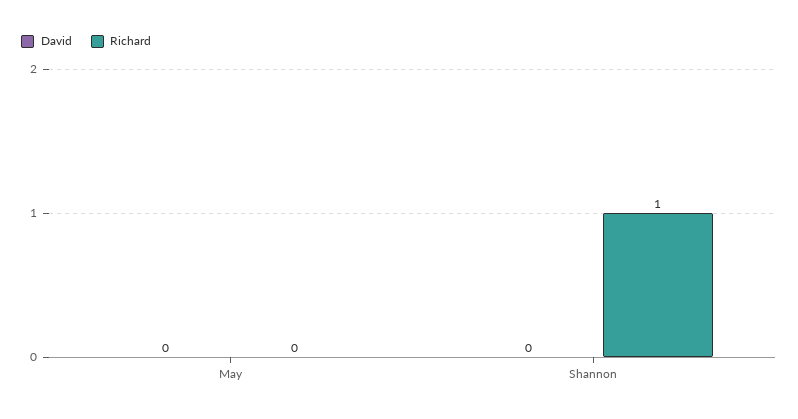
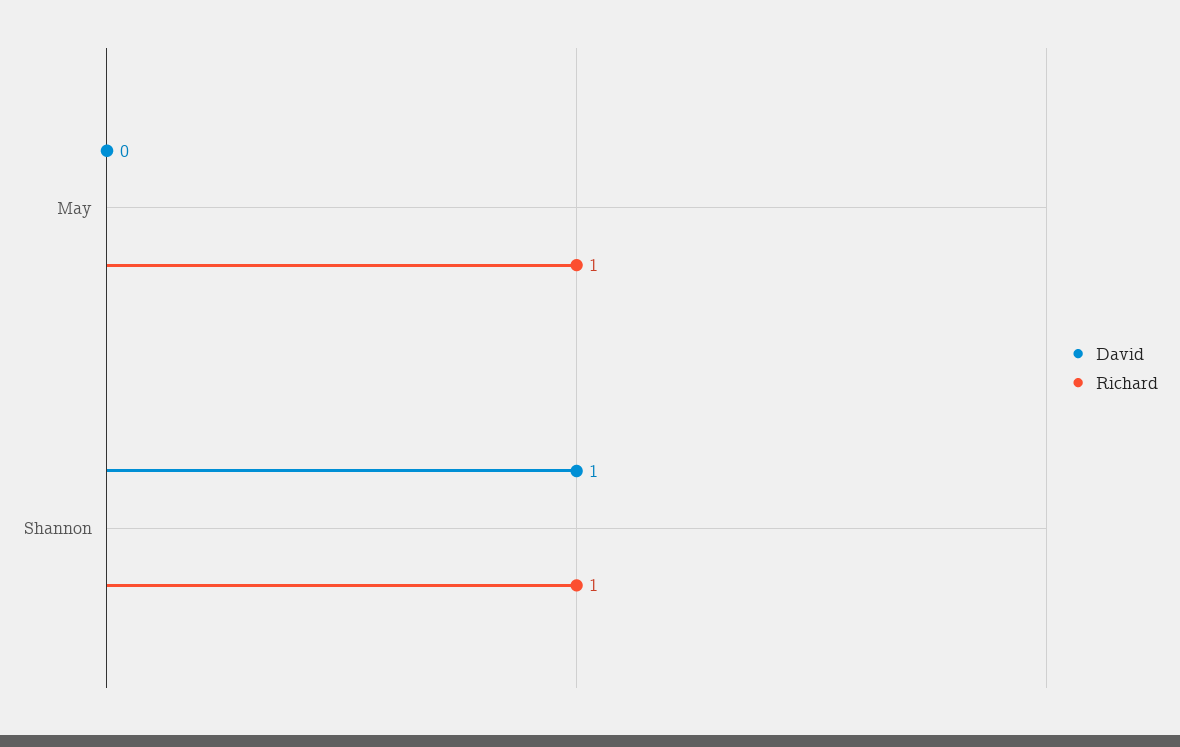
  {
    "David": {
      "May": 0,
-     "Shannon": 0
+     "Shannon": 1
    },
    "Richard": {
-     "May": 0,
+     "May": 1,
      "Shannon": 1
    }
  }

